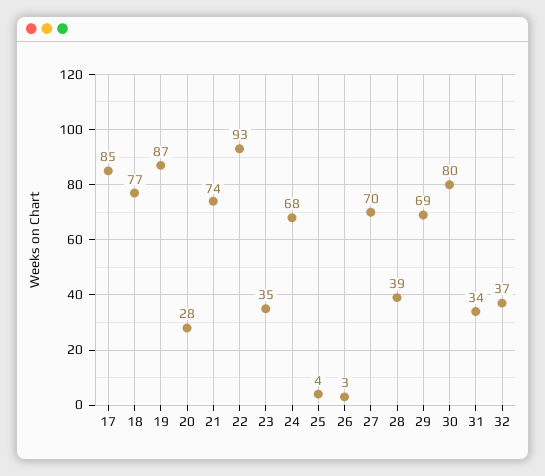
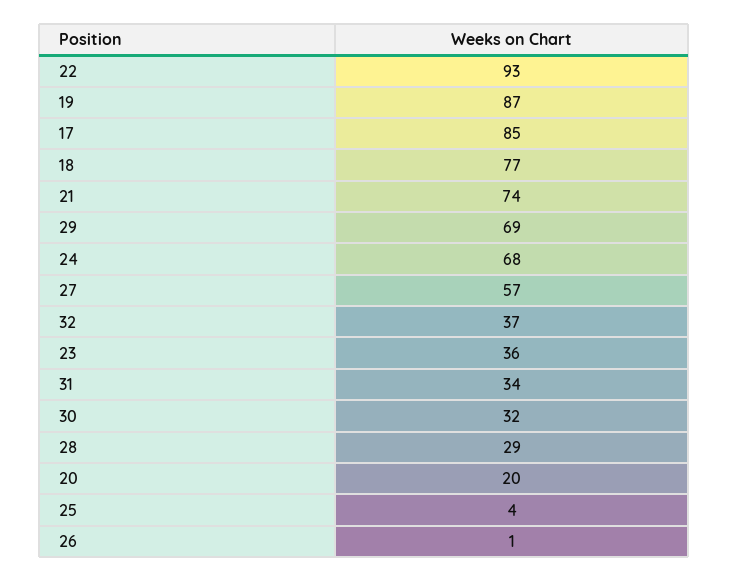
  {
    "17": 85,
    "18": 77,
    "19": 87,
-   "20": 28,
+   "20": 20,
    "21": 74,
    "22": 93,
-   "23": 35,
+   "23": 36,
    "24": 68,
    "25": 4,
-   "26": 3,
+   "26": 1,
-   "27": 70,
+   "27": 57,
-   "28": 39,
+   "28": 29,
    "29": 69,
-   "30": 80,
+   "30": 32,
    "31": 34,
    "32": 37
  }

